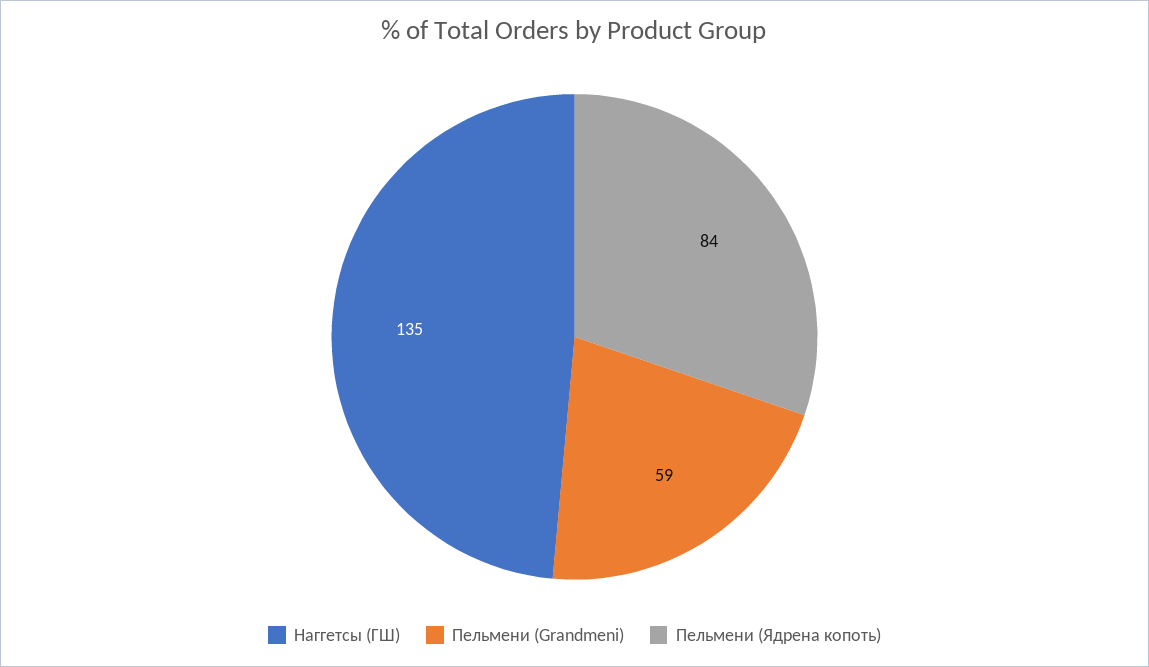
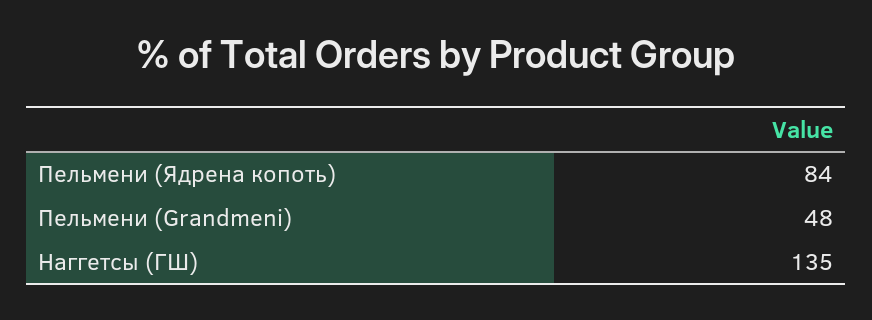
  {
    "Наггетсы (ГШ)": 135,
-   "Пельмени (Grandmeni)": 59,
+   "Пельмени (Grandmeni)": 48,
    "Пельмени (Ядрена копоть)": 84
  }

